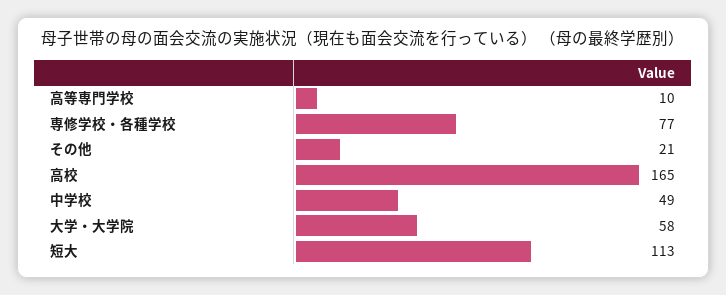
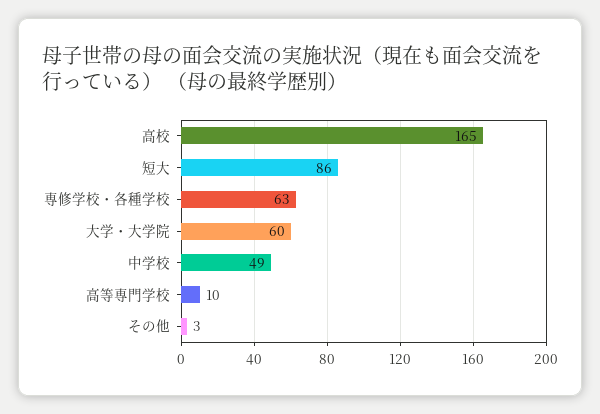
  {
    "高等専門学校": 10,
-   "専修学校・各種学校": 77,
+   "専修学校・各種学校": 63,
-   "その他": 21,
+   "その他": 3,
    "高校": 165,
    "中学校": 49,
-   "大学・大学院": 58,
+   "大学・大学院": 60,
-   "短大": 113
+   "短大": 86
  }

